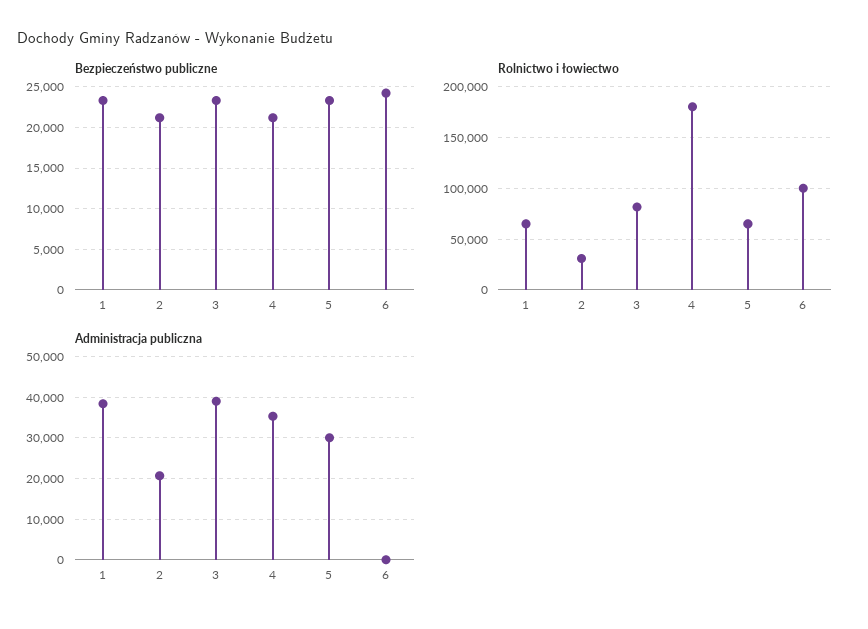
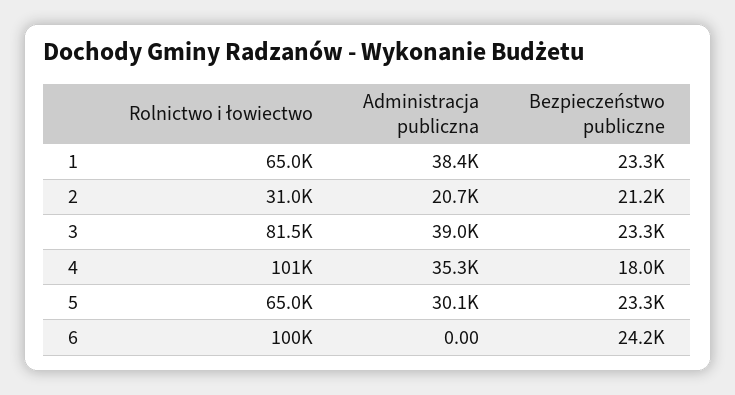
  {
    "Bezpieczeństwo publiczne": {
      "1": 23300,
      "2": 21200,
      "3": 23300,
-     "4": 21000,
+     "4": 18000,
      "5": 23300,
      "6": 24200
    },
    "Rolnictwo i łowiectwo": {
      "1": 65000,
      "2": 31000,
      "3": 81500,
-     "4": 180000,
+     "4": 101000,
      "5": 65000,
      "6": 100000
    },
    "Administracja publiczna": {
      "1": 38400,
      "2": 20700,
      "3": 39000,
      "4": 35300,
      "5": 30100,
      "6": 0
    }
  }

